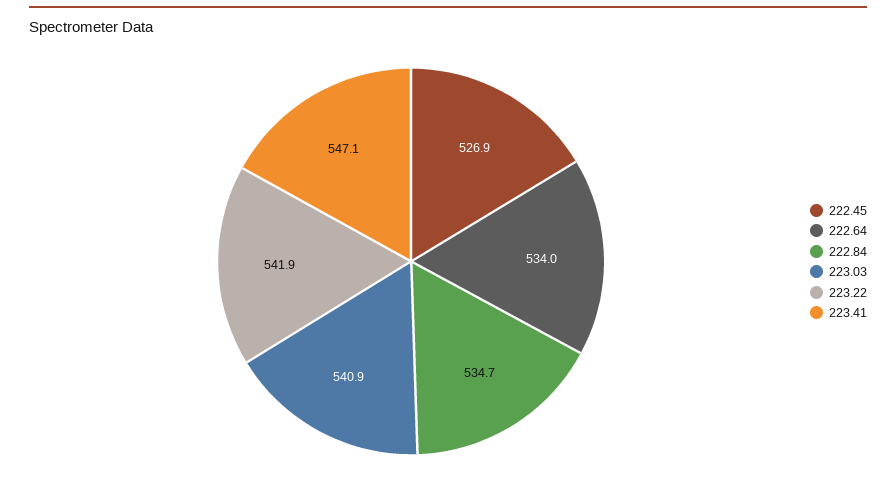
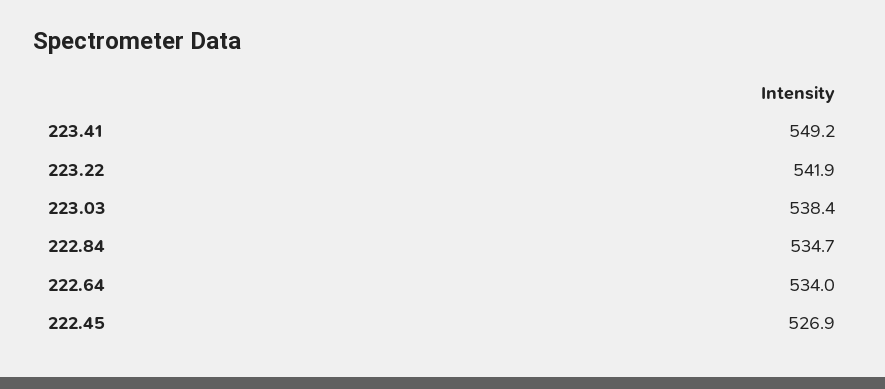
  {
    "222.45": 526.9,
    "222.64": 534,
    "222.84": 534.7,
-   "223.03": 540.9,
+   "223.03": 538.4,
    "223.22": 541.9,
-   "223.41": 547.1
+   "223.41": 549.2
  }

